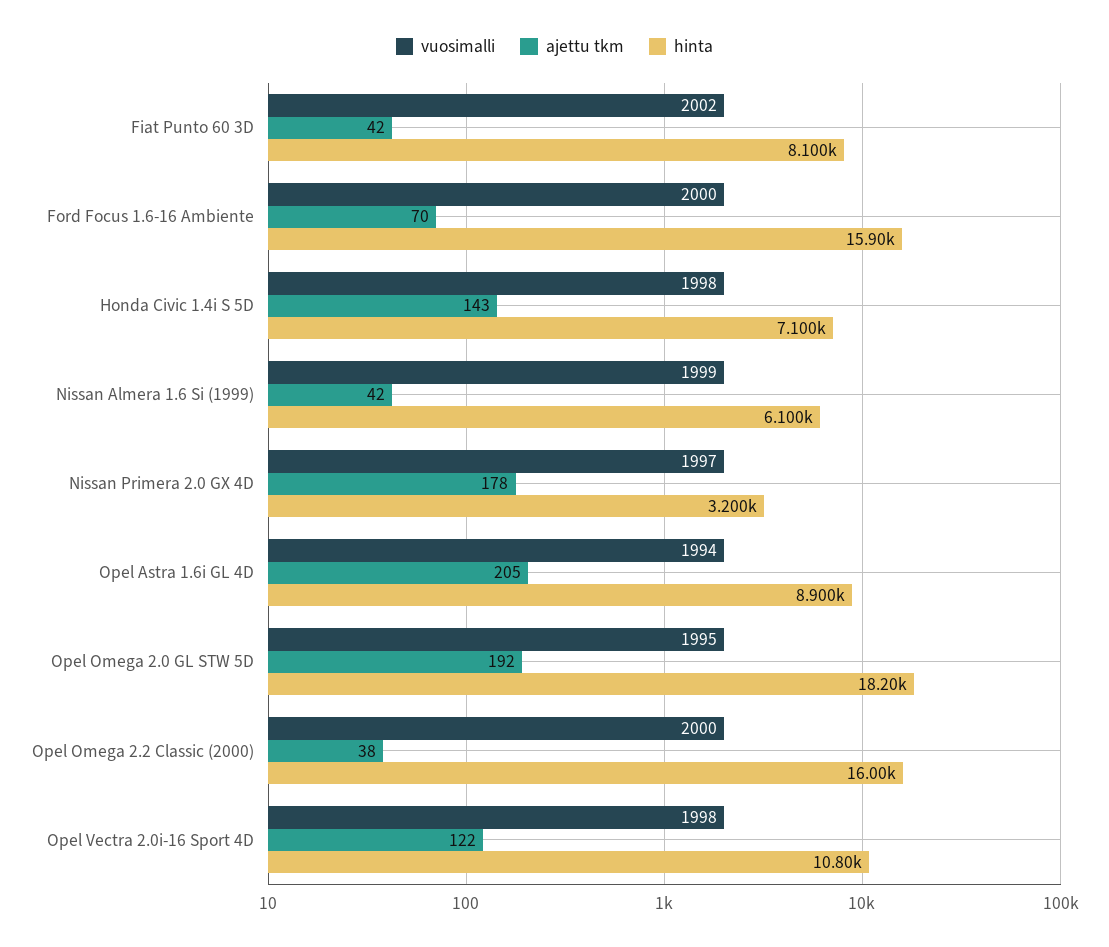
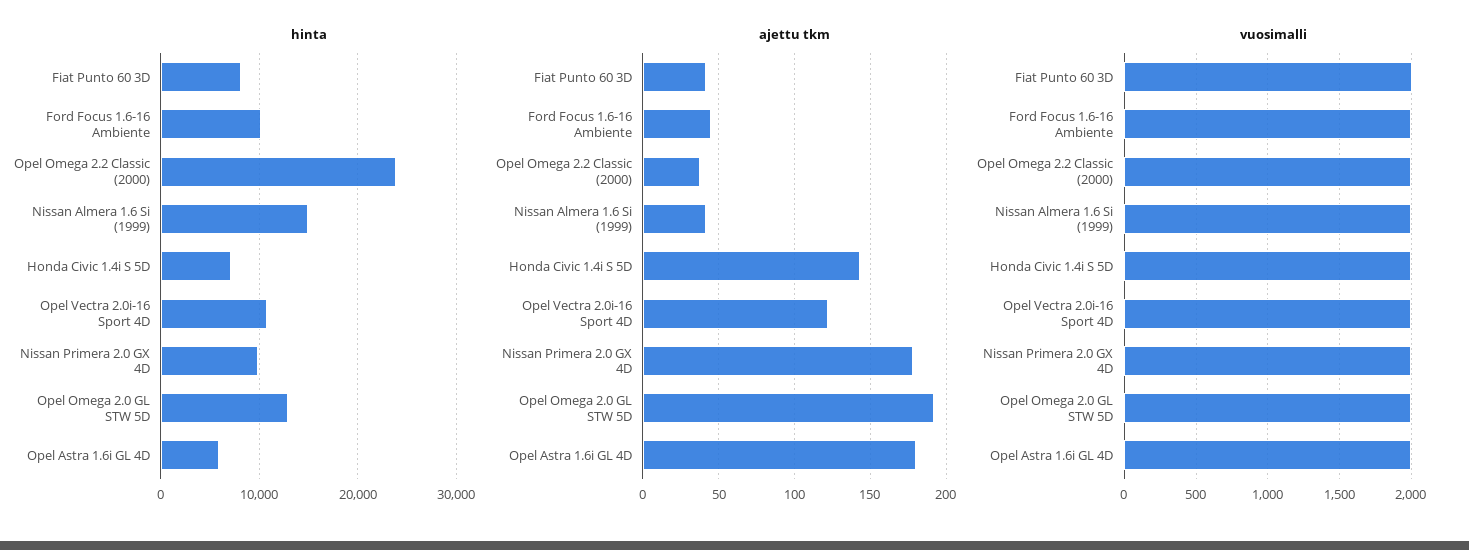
  {
    "vuosimalli": {
      "Fiat Punto 60 3D": 2002,
      "Ford Focus 1.6-16 Ambiente": 2000,
      "Honda Civic 1.4i S 5D": 1998,
      "Nissan Almera 1.6 Si (1999)": 1999,
      "Nissan Primera 2.0 GX 4D": 1997,
      "Opel Astra 1.6i GL 4D": 1994,
      "Opel Omega 2.0 GL STW 5D": 1995,
      "Opel Omega 2.2 Classic (2000)": 2000,
      "Opel Vectra 2.0i-16 Sport 4D": 1998
    },
    "ajettu tkm": {
      "Fiat Punto 60 3D": 42,
-     "Ford Focus 1.6-16 Ambiente": 70,
+     "Ford Focus 1.6-16 Ambiente": 45,
      "Honda Civic 1.4i S 5D": 143,
      "Nissan Almera 1.6 Si (1999)": 42,
      "Nissan Primera 2.0 GX 4D": 178,
-     "Opel Astra 1.6i GL 4D": 205,
+     "Opel Astra 1.6i GL 4D": 180,
      "Opel Omega 2.0 GL STW 5D": 192,
      "Opel Omega 2.2 Classic (2000)": 38,
      "Opel Vectra 2.0i-16 Sport 4D": 122
    },
    "hinta": {
      "Fiat Punto 60 3D": 8100,
-     "Ford Focus 1.6-16 Ambiente": 15900,
+     "Ford Focus 1.6-16 Ambiente": 10000,
      "Honda Civic 1.4i S 5D": 7100,
-     "Nissan Almera 1.6 Si (1999)": 6100,
+     "Nissan Almera 1.6 Si (1999)": 15000,
-     "Nissan Primera 2.0 GX 4D": 3200,
+     "Nissan Primera 2.0 GX 4D": 10000,
-     "Opel Astra 1.6i GL 4D": 8900,
+     "Opel Astra 1.6i GL 4D": 6000,
-     "Opel Omega 2.0 GL STW 5D": 18200,
+     "Opel Omega 2.0 GL STW 5D": 13000,
-     "Opel Omega 2.2 Classic (2000)": 16000,
+     "Opel Omega 2.2 Classic (2000)": 24000,
      "Opel Vectra 2.0i-16 Sport 4D": 10800
    }
  }

